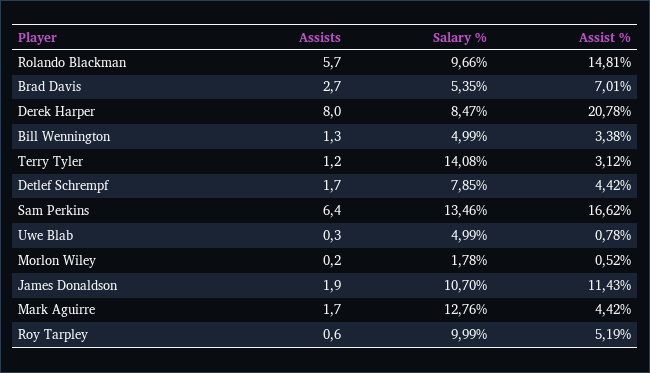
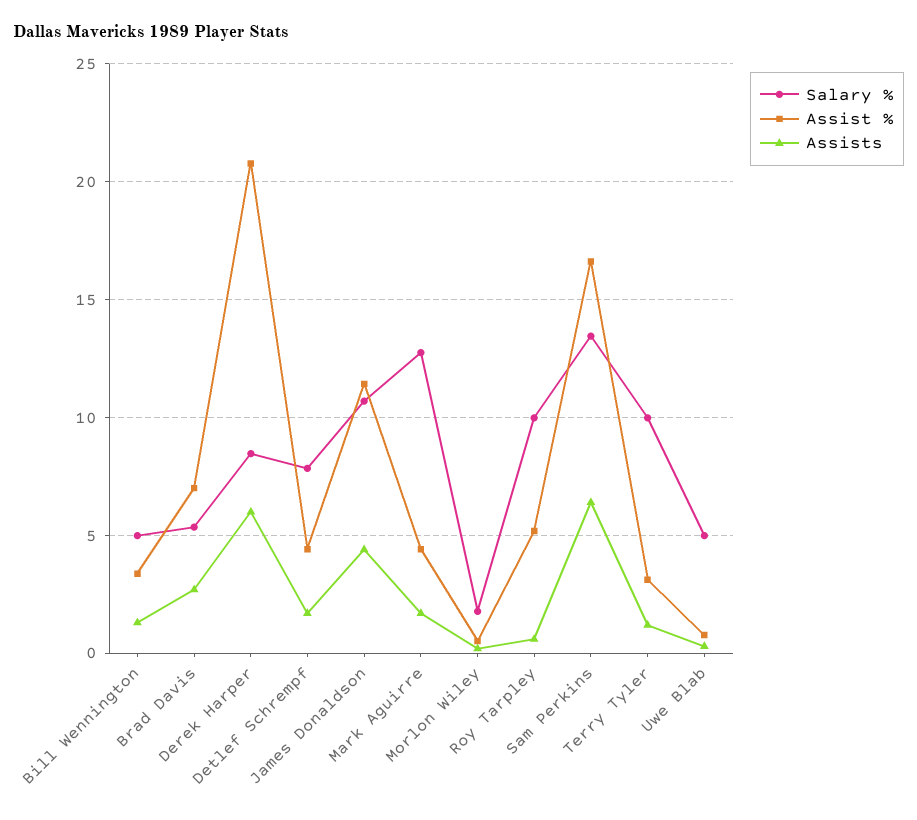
  {
    "Assists": {
-     "Rolando Blackman": 5.7,
      "Brad Davis": 2.7,
-     "Derek Harper": 8,
+     "Derek Harper": 6,
      "Bill Wennington": 1.3,
      "Terry Tyler": 1.2,
      "Detlef Schrempf": 1.7,
      "Sam Perkins": 6.4,
      "Uwe Blab": 0.3,
      "Morlon Wiley": 0.2,
-     "James Donaldson": 1.9,
+     "James Donaldson": 4.5,
      "Mark Aguirre": 1.7,
      "Roy Tarpley": 0.6
    },
    "Salary %": {
-     "Rolando Blackman": 9.66,
      "Brad Davis": 5.35,
      "Derek Harper": 8.47,
      "Bill Wennington": 4.99,
-     "Terry Tyler": 14.08,
+     "Terry Tyler": 10,
      "Detlef Schrempf": 7.85,
      "Sam Perkins": 13.46,
      "Uwe Blab": 4.99,
      "Morlon Wiley": 1.78,
      "James Donaldson": 10.7,
      "Mark Aguirre": 12.76,
      "Roy Tarpley": 9.99
    },
    "Assist %": {
-     "Rolando Blackman": 14.81,
      "Brad Davis": 7.01,
      "Derek Harper": 20.78,
      "Bill Wennington": 3.38,
      "Terry Tyler": 3.12,
      "Detlef Schrempf": 4.42,
      "Sam Perkins": 16.62,
      "Uwe Blab": 0.78,
      "Morlon Wiley": 0.52,
      "James Donaldson": 11.43,
      "Mark Aguirre": 4.42,
      "Roy Tarpley": 5.19
    }
  }

